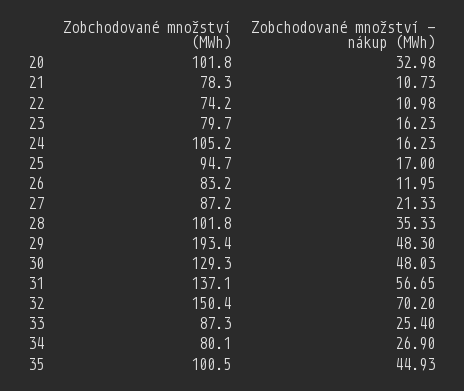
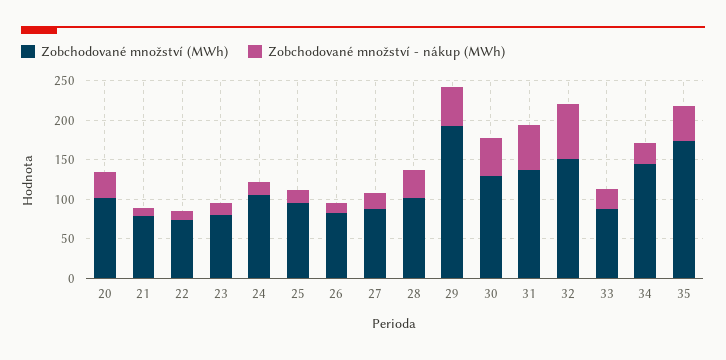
  {
    "Zobchodované množství (MWh)": {
      "20": 101.8,
      "21": 78.3,
      "22": 74.2,
      "23": 79.7,
      "24": 105.2,
      "25": 94.7,
      "26": 83.2,
      "27": 87.2,
      "28": 101.8,
      "29": 193.4,
      "30": 129.3,
      "31": 137.1,
      "32": 150.4,
      "33": 87.3,
-     "34": 80.1,
+     "34": 150,
-     "35": 100.5
+     "35": 175
    },
    "Zobchodované množství - nákup (MWh)": {
      "20": 32.98,
      "21": 10.73,
      "22": 10.98,
      "23": 16.23,
      "24": 16.23,
      "25": 17,
      "26": 11.95,
      "27": 21.33,
      "28": 35.33,
      "29": 48.3,
      "30": 48.03,
      "31": 56.65,
      "32": 70.2,
      "33": 25.4,
      "34": 26.9,
      "35": 44.93
    }
  }

